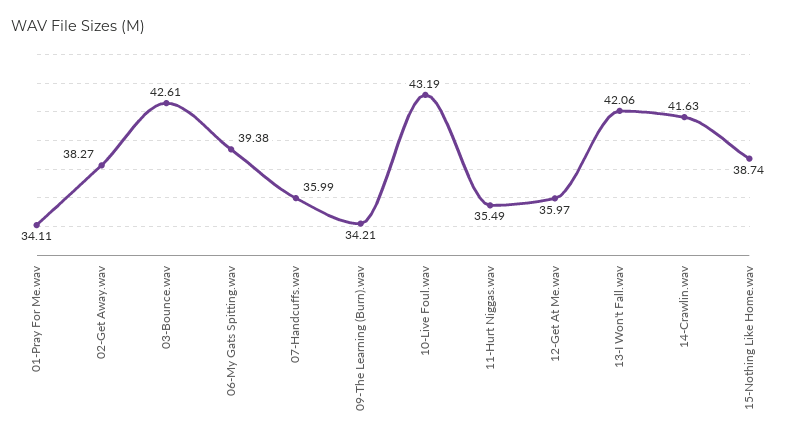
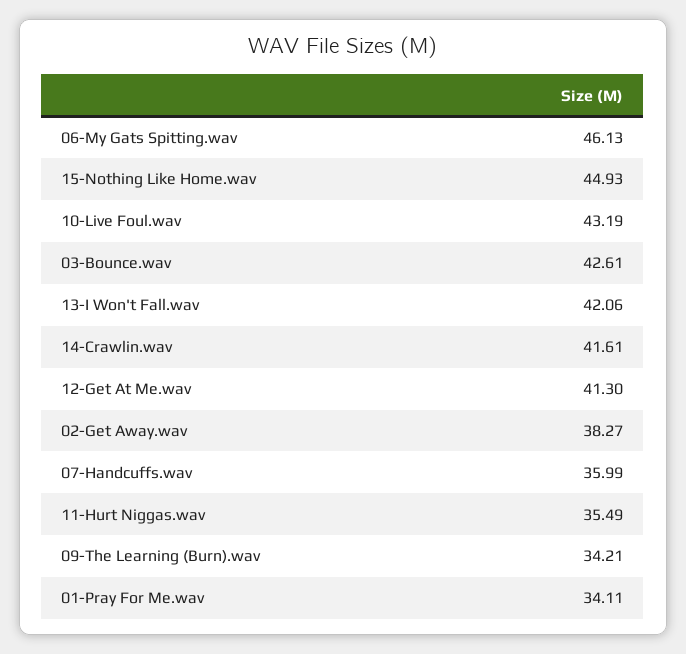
  {
    "01-Pray For Me.wav": 34.11,
    "02-Get Away.wav": 38.27,
    "03-Bounce.wav": 42.61,
-   "06-My Gats Spitting.wav": 39.38,
+   "06-My Gats Spitting.wav": 46.13,
    "07-Handcuffs.wav": 35.99,
    "09-The Learning (Burn).wav": 34.21,
    "10-Live Foul.wav": 43.19,
    "11-Hurt Niggas.wav": 35.49,
-   "12-Get At Me.wav": 35.97,
+   "12-Get At Me.wav": 41.3,
    "13-I Won't Fall.wav": 42.06,
-   "14-Crawlin.wav": 41.63,
+   "14-Crawlin.wav": 41.61,
-   "15-Nothing Like Home.wav": 38.74
+   "15-Nothing Like Home.wav": 44.93
  }

